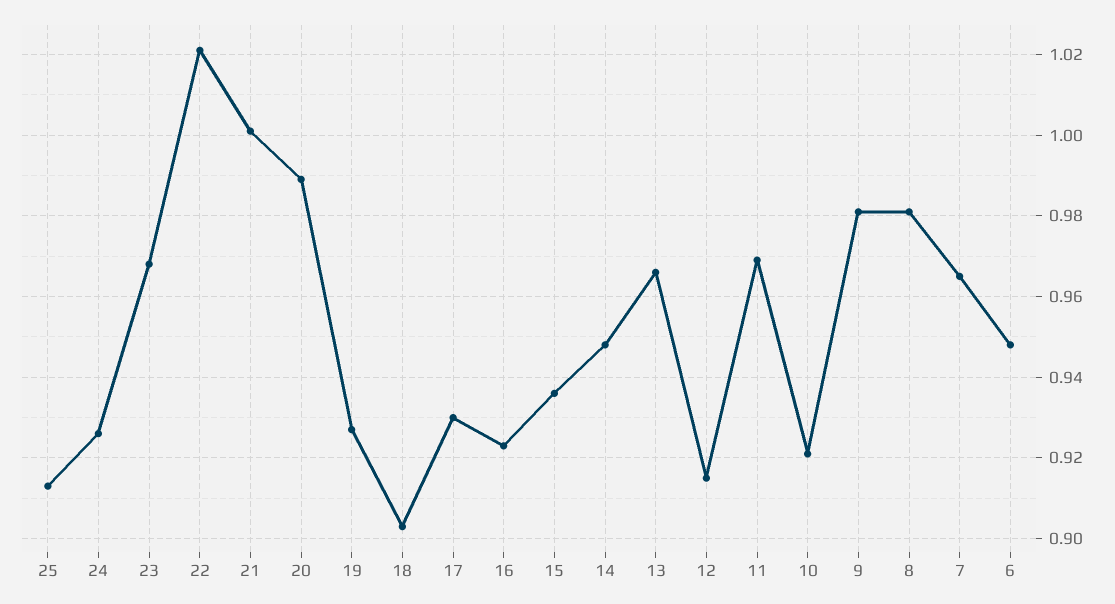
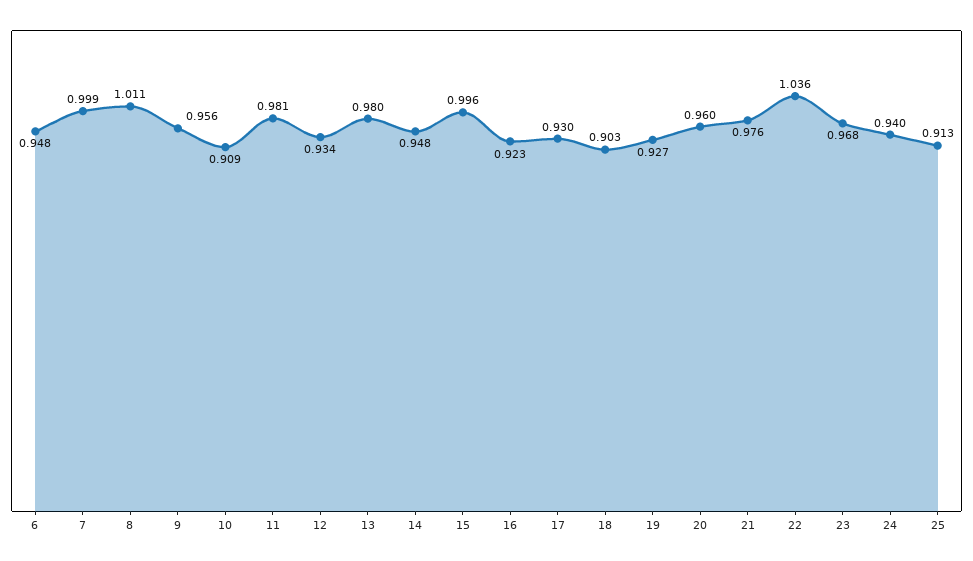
  {
    "25": 0.913,
-   "24": 0.925,
+   "24": 0.94,
    "23": 0.968,
-   "22": 1.02,
+   "22": 1.036,
-   "21": 1,
+   "21": 0.976,
-   "20": 0.99,
+   "20": 0.96,
    "19": 0.927,
    "18": 0.903,
    "17": 0.93,
    "16": 0.923,
-   "15": 0.935,
+   "15": 0.996,
    "14": 0.948,
-   "13": 0.965,
+   "13": 0.98,
-   "12": 0.915,
+   "12": 0.934,
-   "11": 0.97,
+   "11": 0.981,
-   "10": 0.92,
+   "10": 0.909,
-   "9": 0.98,
+   "9": 0.956,
-   "8": 0.98,
+   "8": 1.011,
-   "7": 0.965,
+   "7": 0.999,
    "6": 0.948
  }

